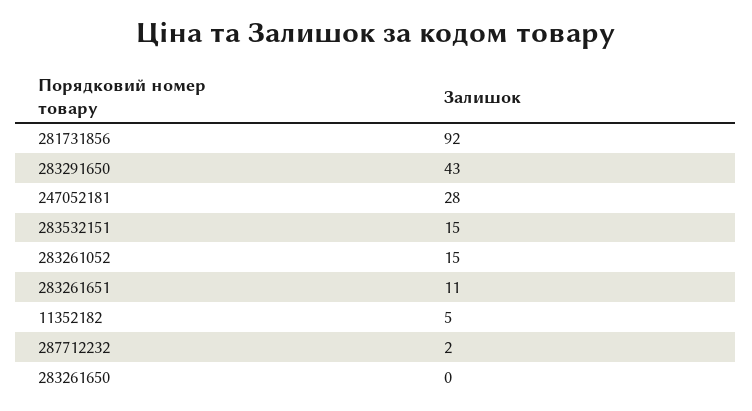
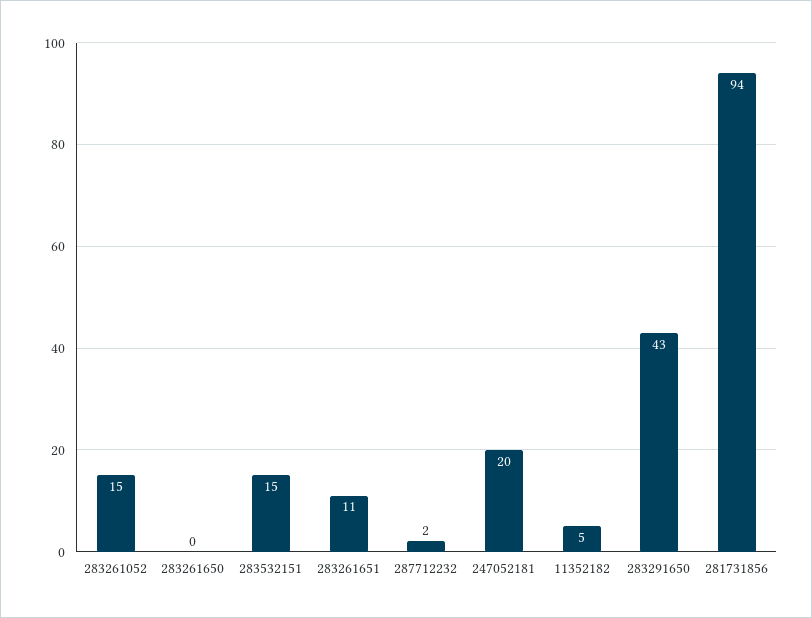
  {
-   "281731856": 92,
+   "281731856": 94,
    "283291650": 43,
-   "247052181": 28,
+   "247052181": 20,
    "283532151": 15,
    "283261052": 15,
    "283261651": 11,
    "11352182": 5,
    "287712232": 2,
    "283261650": 0
  }

